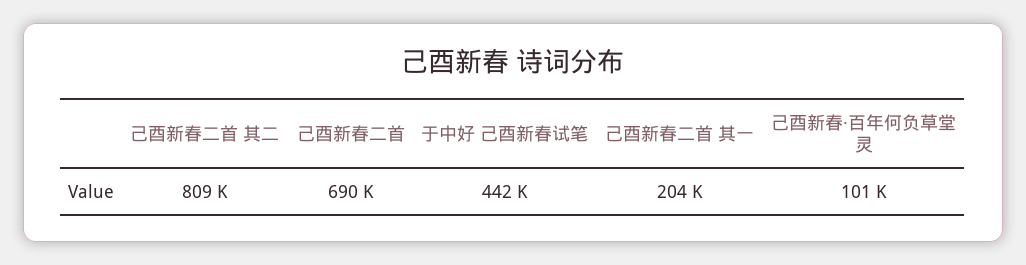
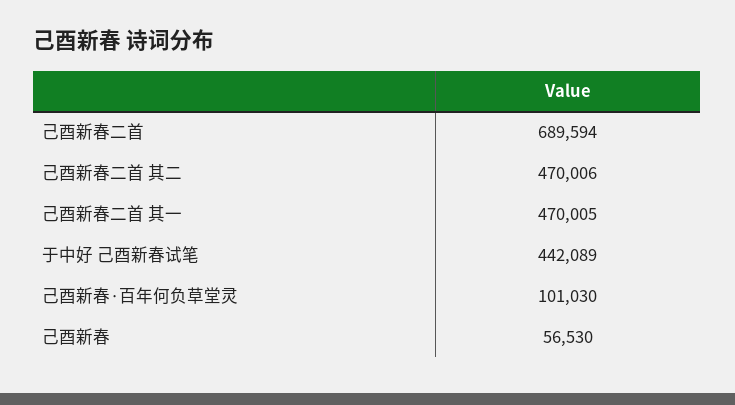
  {
-   "己酉新春二首 其二": 809000,
+   "己酉新春二首 其二": 470006,
    "己酉新春二首": 689594,
    "于中好 己酉新春试笔": 442089,
-   "己酉新春二首 其一": 204000,
+   "己酉新春二首 其一": 470005,
-   "己酉新春·百年何负草堂灵": 101030
+   "己酉新春·百年何负草堂灵": 101030,
+   "己酉新春": 56530
  }

